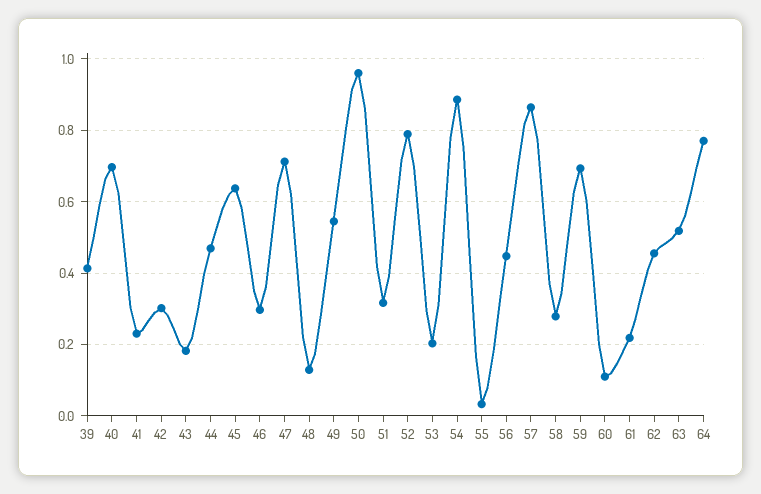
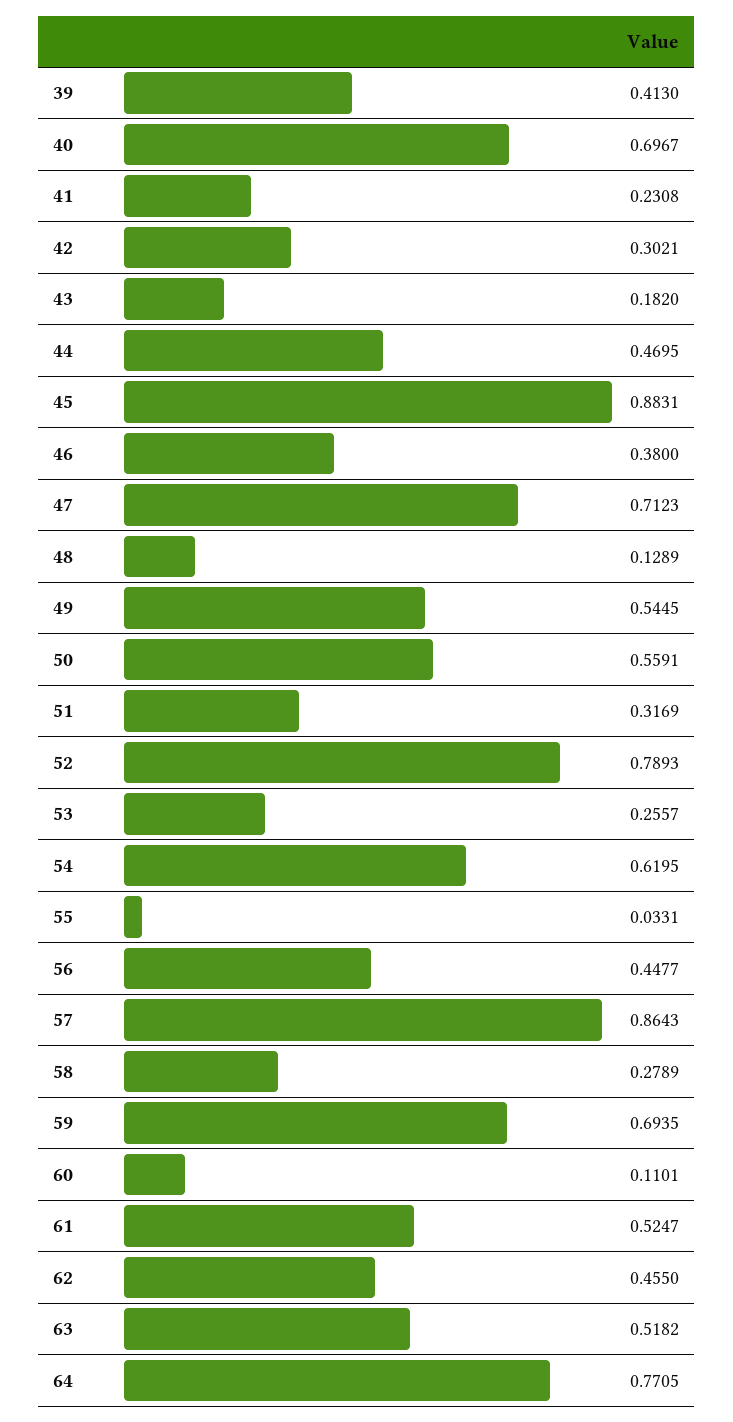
  {
    "39": 0.413,
    "40": 0.6967,
    "41": 0.2308,
    "42": 0.3021,
    "43": 0.182,
    "44": 0.4695,
-   "45": 0.64,
+   "45": 0.8831,
-   "46": 0.3,
+   "46": 0.38,
    "47": 0.7123,
    "48": 0.1289,
    "49": 0.5445,
-   "50": 0.96,
+   "50": 0.5591,
    "51": 0.3169,
    "52": 0.7893,
-   "53": 0.2,
+   "53": 0.2557,
-   "54": 0.88,
+   "54": 0.6195,
    "55": 0.0331,
    "56": 0.4477,
    "57": 0.8643,
    "58": 0.2789,
    "59": 0.6935,
    "60": 0.1101,
-   "61": 0.22,
+   "61": 0.5247,
    "62": 0.455,
    "63": 0.5182,
    "64": 0.7705
  }

